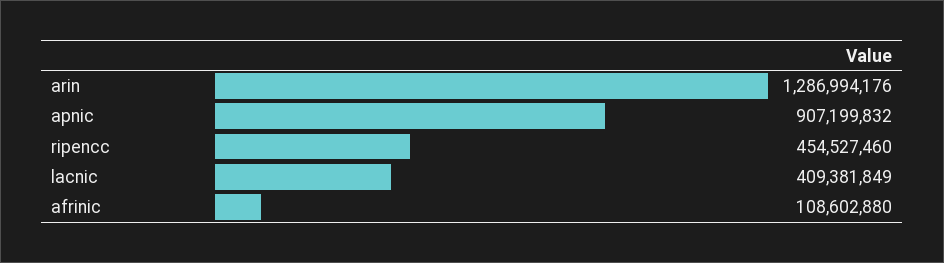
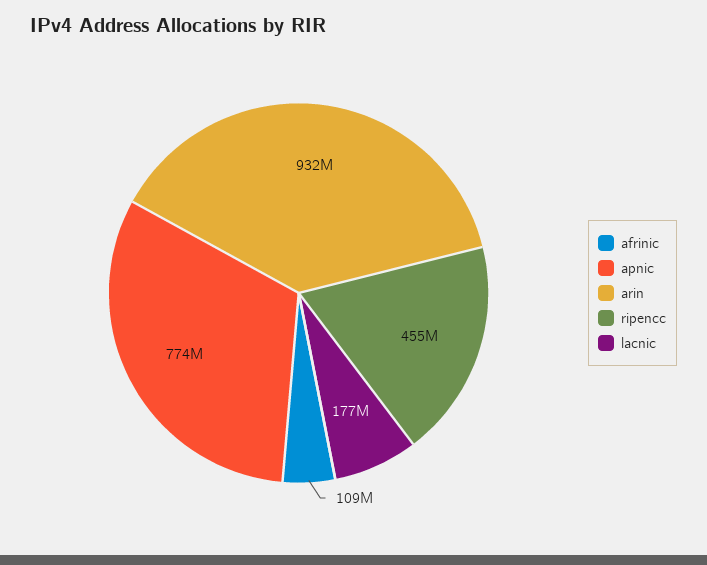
  {
-   "arin": 1286994176,
+   "arin": 932000000,
-   "apnic": 907199832,
+   "apnic": 774000000,
    "ripencc": 454527460,
-   "lacnic": 409381849,
+   "lacnic": 177000000,
    "afrinic": 108602880
  }

